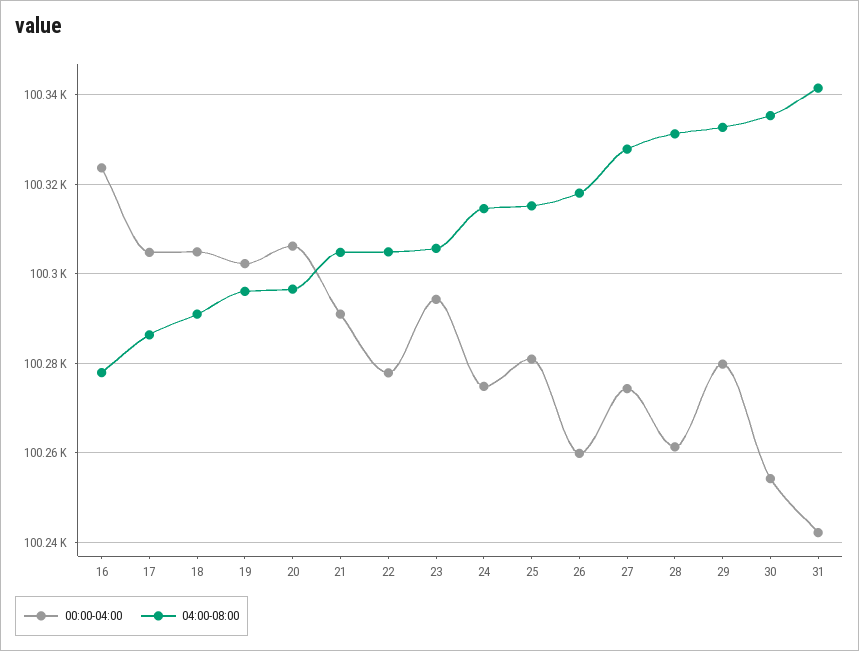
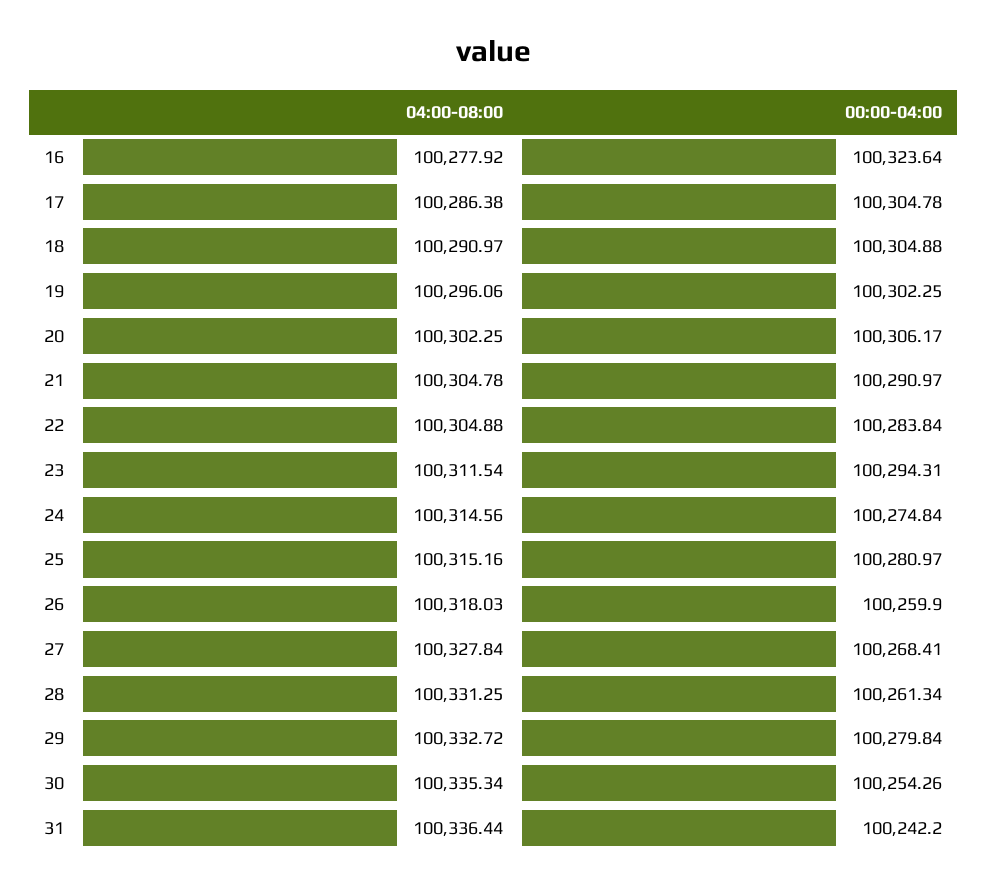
  {
    "00:00-04:00": {
      "16": 100323.64,
      "17": 100304.78,
      "18": 100304.88,
      "19": 100302.25,
      "20": 100306.17,
      "21": 100290.97,
-     "22": 100278,
+     "22": 100283.84,
      "23": 100294.31,
      "24": 100274.84,
      "25": 100280.97,
      "26": 100259.9,
-     "27": 100274,
+     "27": 100268.41,
      "28": 100261.34,
      "29": 100279.84,
      "30": 100254.26,
      "31": 100242.2
    },
    "04:00-08:00": {
      "16": 100277.92,
      "17": 100286.38,
      "18": 100290.97,
      "19": 100296.06,
-     "20": 100296,
+     "20": 100302.25,
      "21": 100304.78,
      "22": 100304.88,
-     "23": 100306,
+     "23": 100311.54,
      "24": 100314.56,
      "25": 100315.16,
      "26": 100318.03,
      "27": 100327.84,
      "28": 100331.25,
      "29": 100332.72,
      "30": 100335.34,
-     "31": 100342
+     "31": 100336.44
    }
  }

